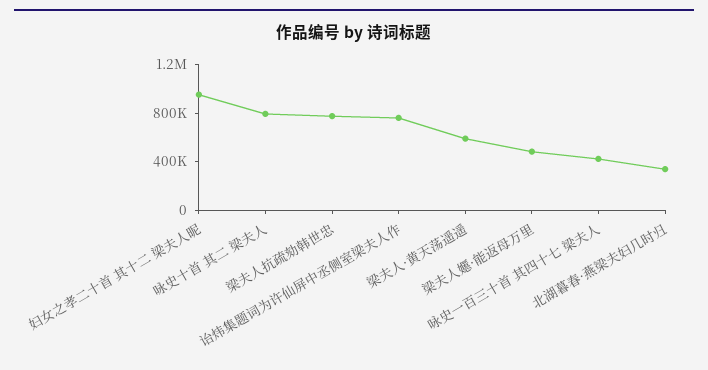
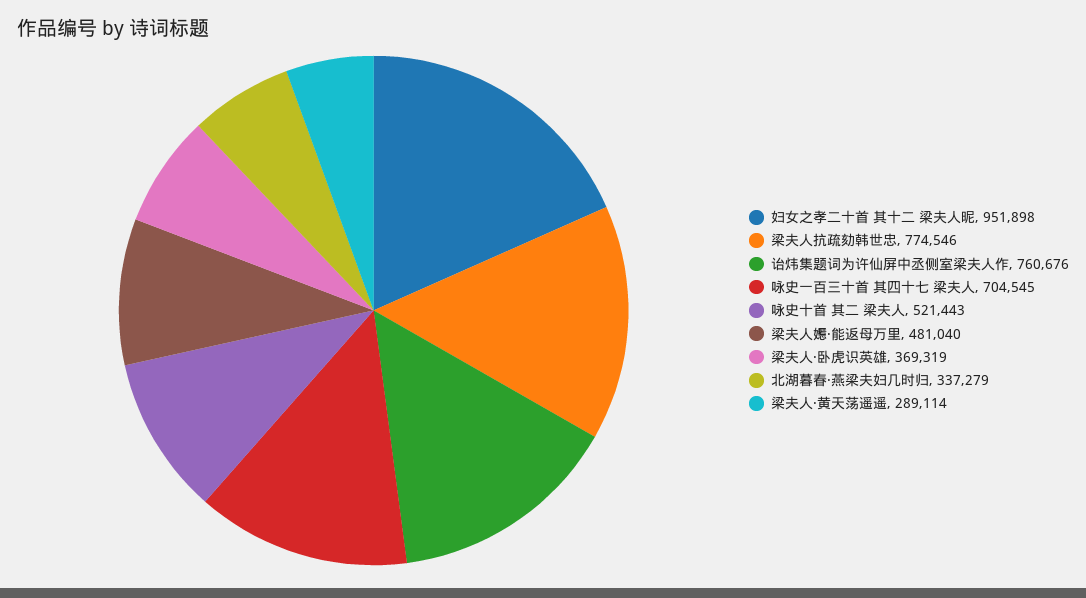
  {
    "妇女之孝二十首 其十二 梁夫人昵": 951898,
-   "咏史十首 其二 梁夫人": 800000,
+   "咏史十首 其二 梁夫人": 521443,
    "梁夫人抗疏劾韩世忠": 774546,
    "诒炜集题词为许仙屏中丞侧室梁夫人作": 760676,
-   "梁夫人·黄天荡遥遥": 600000,
+   "梁夫人·黄天荡遥遥": 289114,
    "梁夫人嬺·能返母万里": 481040,
-   "咏史一百三十首 其四十七 梁夫人": 400000,
+   "咏史一百三十首 其四十七 梁夫人": 704545,
-   "北湖暮春·燕梁夫妇几时归": 337279
+   "北湖暮春·燕梁夫妇几时归": 337279,
+   "梁夫人·卧虎识英雄": 369319
  }

